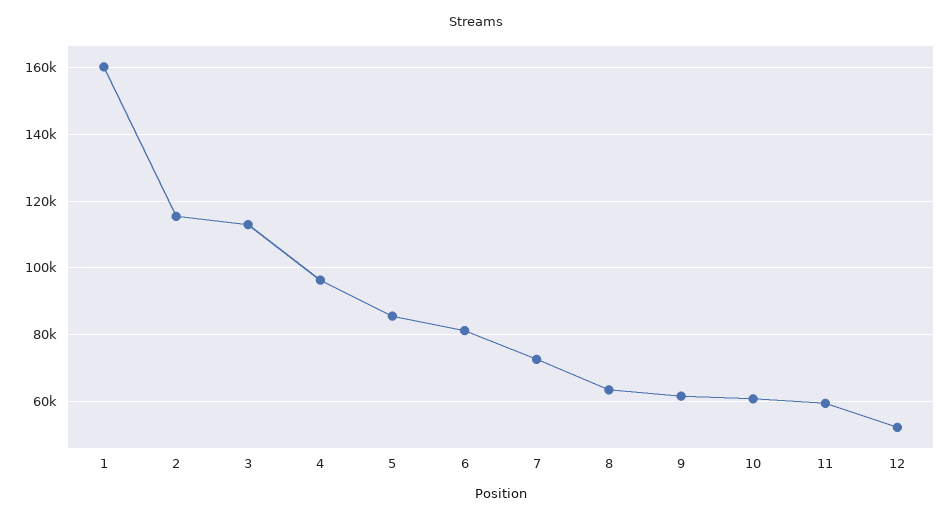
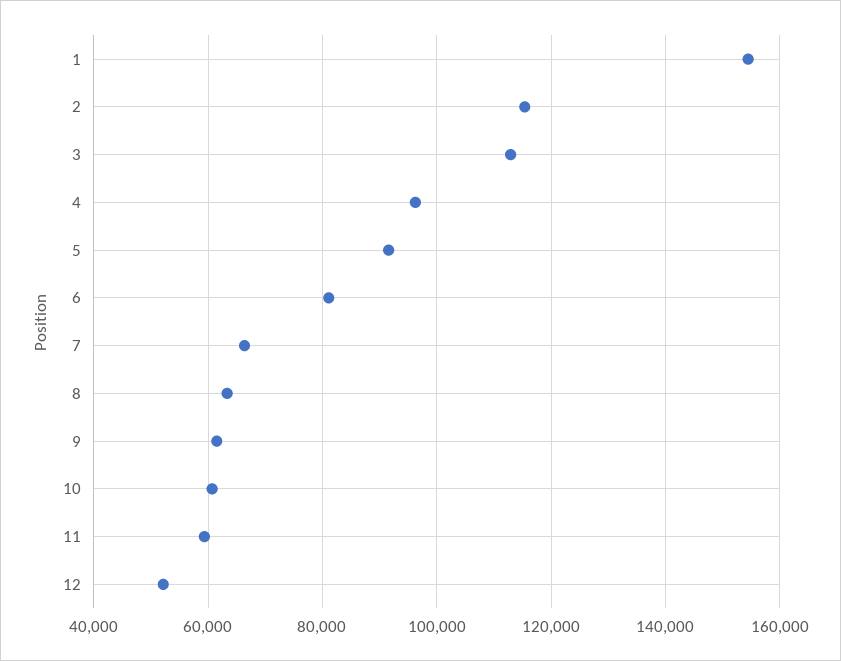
  {
-   "1": 160000,
+   "1": 154000,
    "2": 116000,
    "3": 112000,
    "4": 96000,
-   "5": 86000,
+   "5": 92000,
    "6": 82000,
-   "7": 72000,
+   "7": 66000,
    "8": 64000,
    "9": 62000,
    "10": 60000,
    "11": 60000,
    "12": 52000
  }

